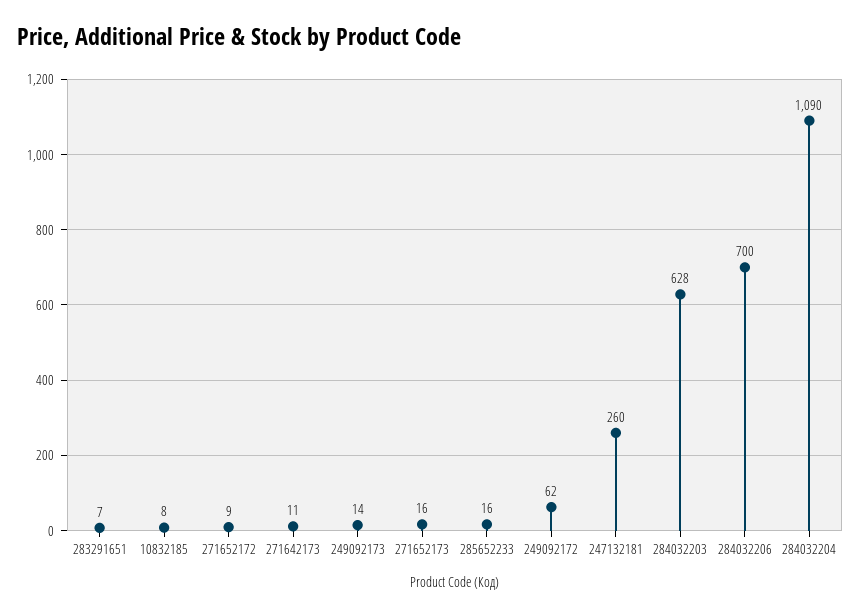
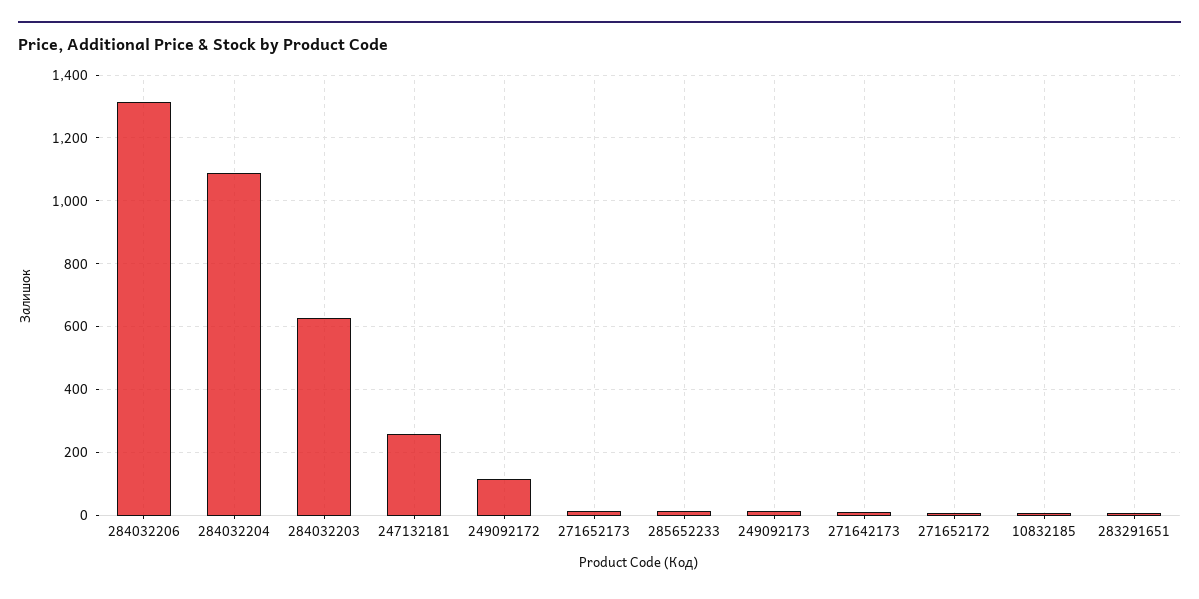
  {
    "283291651": 7,
    "10832185": 8,
    "271652172": 9,
    "271642173": 11,
    "249092173": 14,
    "271652173": 16,
    "285652233": 16,
-   "249092172": 62,
+   "249092172": 120,
    "247132181": 260,
    "284032203": 628,
-   "284032206": 700,
+   "284032206": 1320,
    "284032204": 1090
  }

